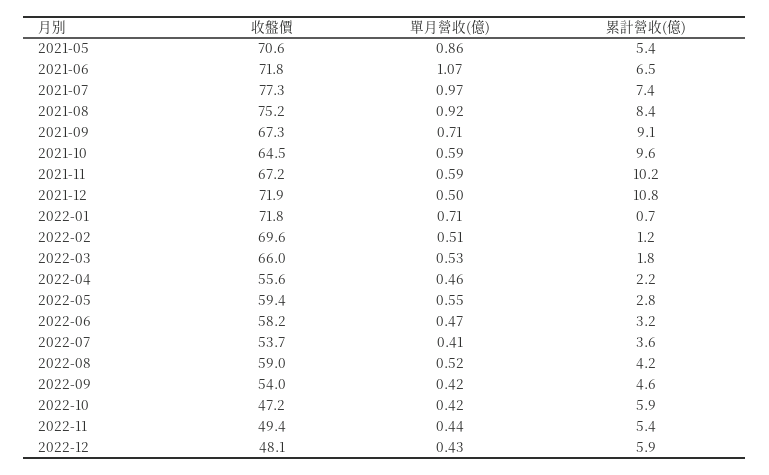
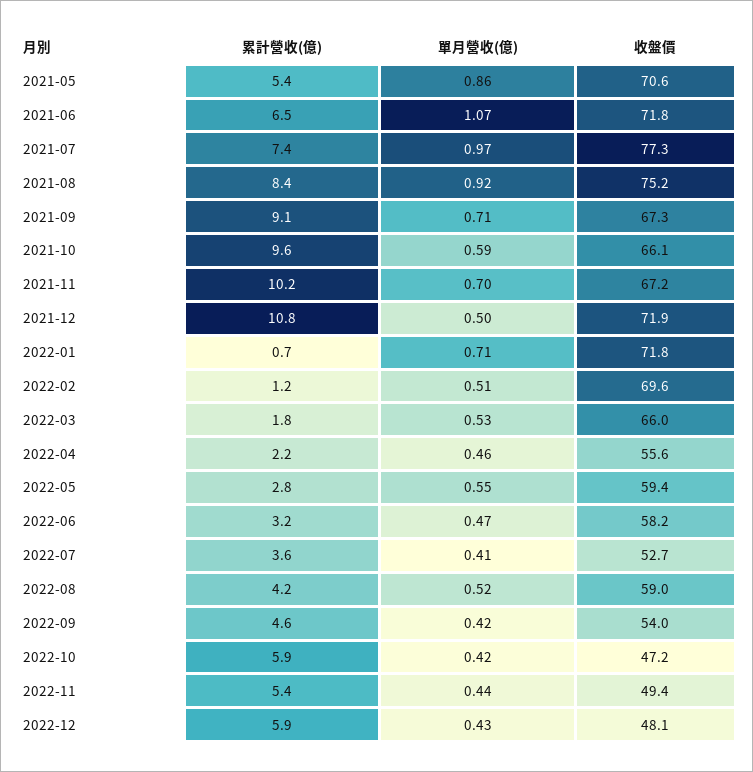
  {
    "收盤價": {
      "2021-05": 70.6,
      "2021-06": 71.8,
      "2021-07": 77.3,
      "2021-08": 75.2,
      "2021-09": 67.3,
-     "2021-10": 64.5,
+     "2021-10": 66.1,
      "2021-11": 67.2,
      "2021-12": 71.9,
      "2022-01": 71.8,
      "2022-02": 69.6,
      "2022-03": 66,
      "2022-04": 55.6,
      "2022-05": 59.4,
      "2022-06": 58.2,
-     "2022-07": 53.7,
+     "2022-07": 52.7,
      "2022-08": 59,
      "2022-09": 54,
      "2022-10": 47.2,
      "2022-11": 49.4,
      "2022-12": 48.1
    },
    "單月營收(億)": {
      "2021-05": 0.86,
      "2021-06": 1.07,
      "2021-07": 0.97,
      "2021-08": 0.92,
      "2021-09": 0.71,
      "2021-10": 0.59,
-     "2021-11": 0.59,
+     "2021-11": 0.7,
      "2021-12": 0.5,
      "2022-01": 0.71,
      "2022-02": 0.51,
      "2022-03": 0.53,
      "2022-04": 0.46,
      "2022-05": 0.55,
      "2022-06": 0.47,
      "2022-07": 0.41,
      "2022-08": 0.52,
      "2022-09": 0.42,
      "2022-10": 0.42,
      "2022-11": 0.44,
      "2022-12": 0.43
    },
    "累計營收(億)": {
      "2021-05": 5.4,
      "2021-06": 6.5,
      "2021-07": 7.4,
      "2021-08": 8.4,
      "2021-09": 9.1,
      "2021-10": 9.6,
      "2021-11": 10.2,
      "2021-12": 10.8,
      "2022-01": 0.7,
      "2022-02": 1.2,
      "2022-03": 1.8,
      "2022-04": 2.2,
      "2022-05": 2.8,
      "2022-06": 3.2,
      "2022-07": 3.6,
      "2022-08": 4.2,
      "2022-09": 4.6,
      "2022-10": 5.9,
      "2022-11": 5.4,
      "2022-12": 5.9
    }
  }

